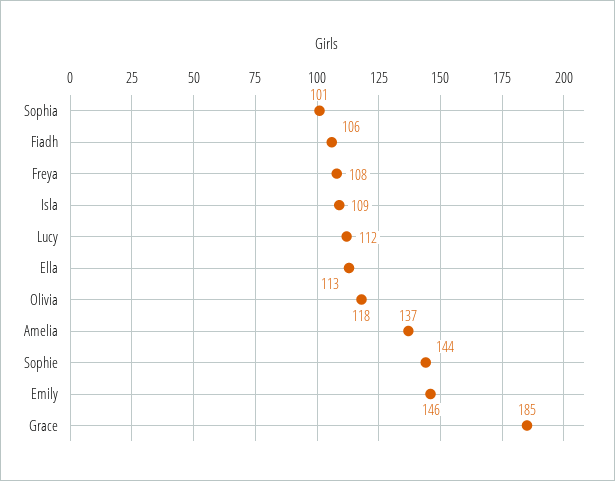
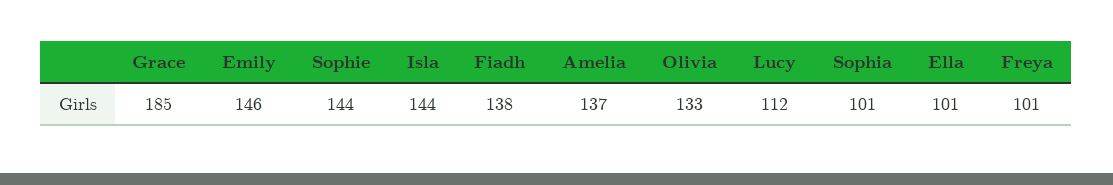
  {
    "Sophia": 101,
-   "Fiadh": 106,
+   "Fiadh": 138,
-   "Freya": 108,
+   "Freya": 101,
-   "Isla": 109,
+   "Isla": 144,
    "Lucy": 112,
-   "Ella": 113,
+   "Ella": 101,
-   "Olivia": 118,
+   "Olivia": 133,
    "Amelia": 137,
    "Sophie": 144,
    "Emily": 146,
    "Grace": 185
  }

